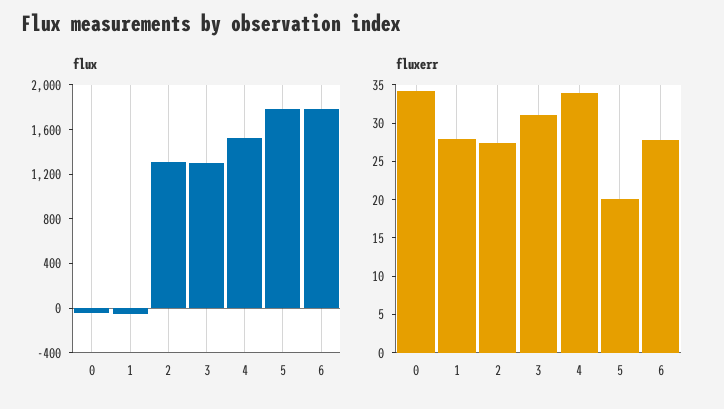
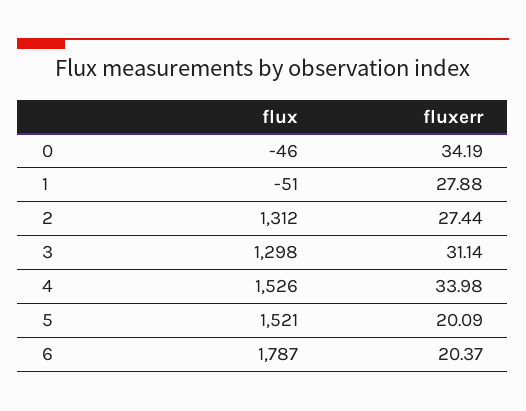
  {
    "flux": {
      "0": -46,
      "1": -51,
      "2": 1312,
      "3": 1298,
      "4": 1526,
-     "5": 1800,
+     "5": 1521,
      "6": 1787
    },
    "fluxerr": {
      "0": 34.19,
      "1": 27.88,
      "2": 27.44,
      "3": 31.14,
      "4": 33.98,
      "5": 20.09,
-     "6": 27.5
+     "6": 20.37
    }
  }

